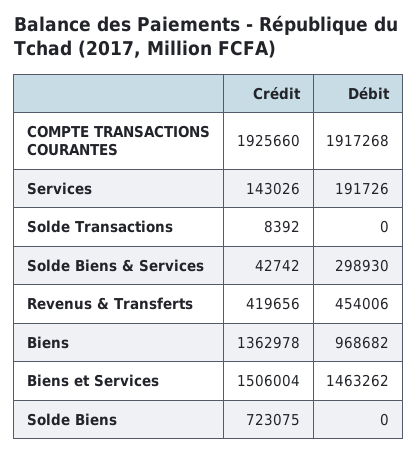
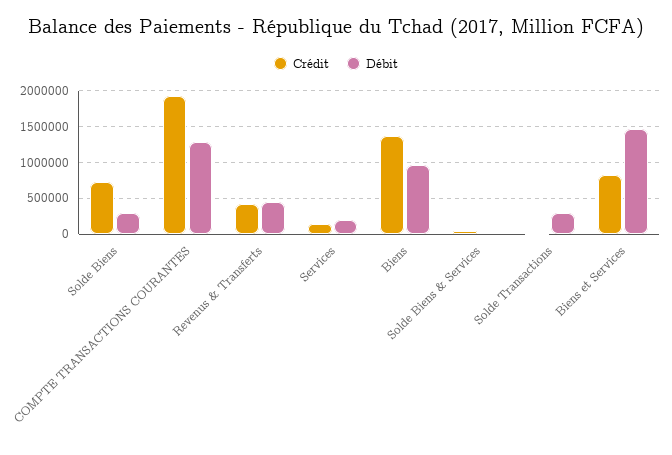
  {
    "Crédit": {
      "COMPTE TRANSACTIONS COURANTES": 1925660,
      "Services": 143026,
      "Solde Transactions": 8392,
      "Solde Biens & Services": 42742,
      "Revenus & Transferts": 419656,
      "Biens": 1362978,
-     "Biens et Services": 1506004,
+     "Biens et Services": 800000,
      "Solde Biens": 723075
    },
    "Débit": {
-     "COMPTE TRANSACTIONS COURANTES": 1917268,
+     "COMPTE TRANSACTIONS COURANTES": 1300000,
      "Services": 191726,
-     "Solde Transactions": 0,
+     "Solde Transactions": 300000,
-     "Solde Biens & Services": 298930,
+     "Solde Biens & Services": 0,
      "Revenus & Transferts": 454006,
      "Biens": 968682,
      "Biens et Services": 1463262,
-     "Solde Biens": 0
+     "Solde Biens": 300000
    }
  }

